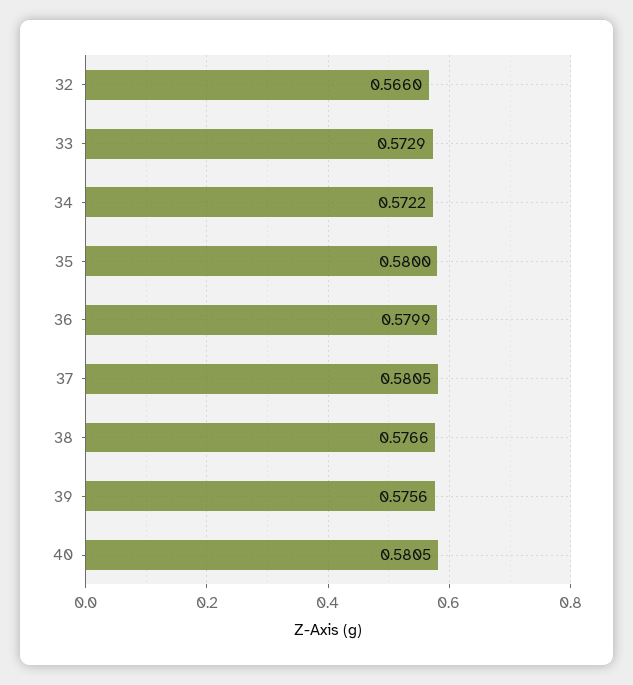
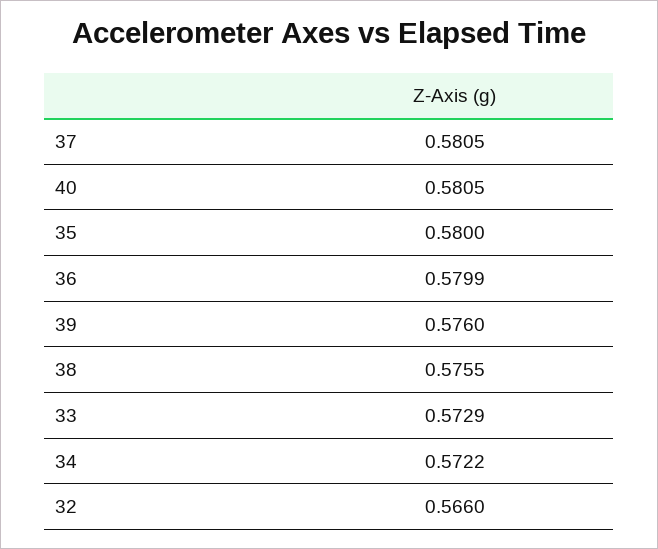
  {
    "32": 0.566,
    "33": 0.5729,
    "34": 0.5722,
    "35": 0.58,
    "36": 0.5799,
    "37": 0.5805,
-   "38": 0.5766,
+   "38": 0.5755,
-   "39": 0.5756,
+   "39": 0.576,
    "40": 0.5805
  }

